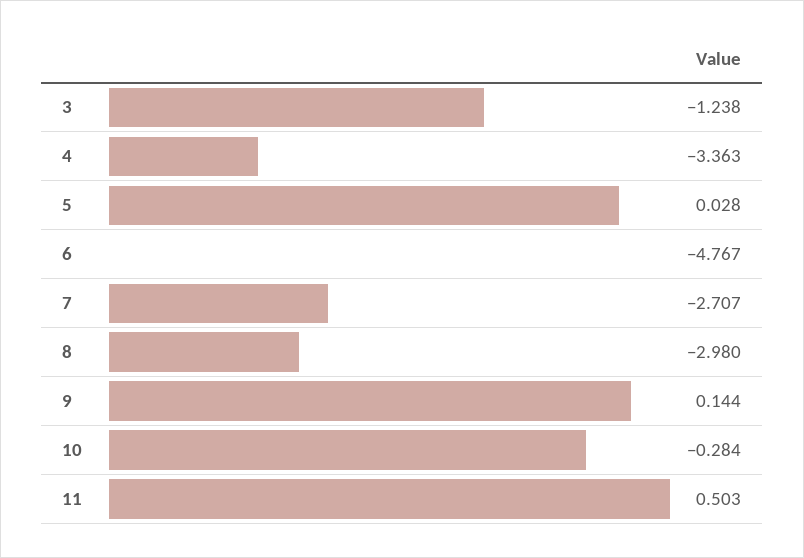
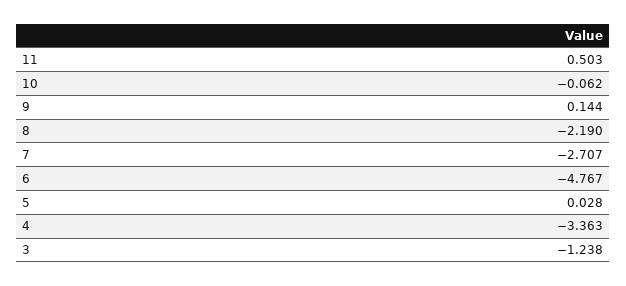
  {
    "3": -1.238,
    "4": -3.363,
    "5": 0.028,
    "6": -4.767,
    "7": -2.707,
-   "8": -2.98,
+   "8": -2.19,
    "9": 0.144,
-   "10": -0.284,
+   "10": -0.062,
    "11": 0.503
  }

